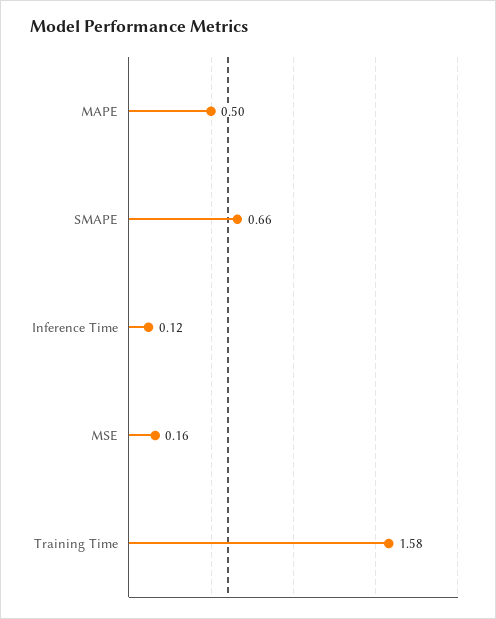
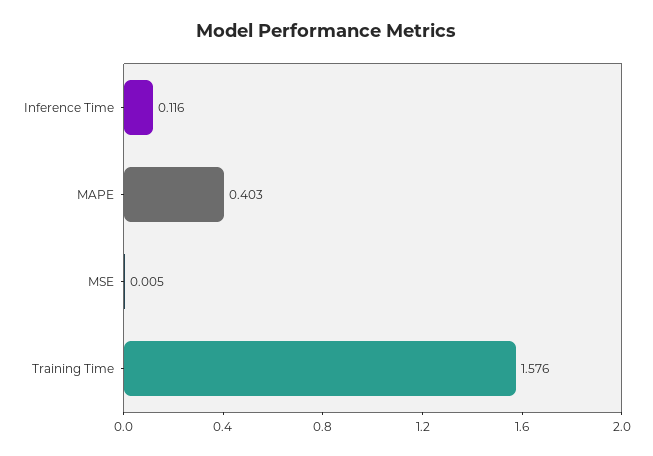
  {
-   "MAPE": 0.5,
+   "MAPE": 0.403,
-   "SMAPE": 0.66,
    "Inference Time": 0.116,
-   "MSE": 0.16,
+   "MSE": 0.005,
    "Training Time": 1.576
  }

